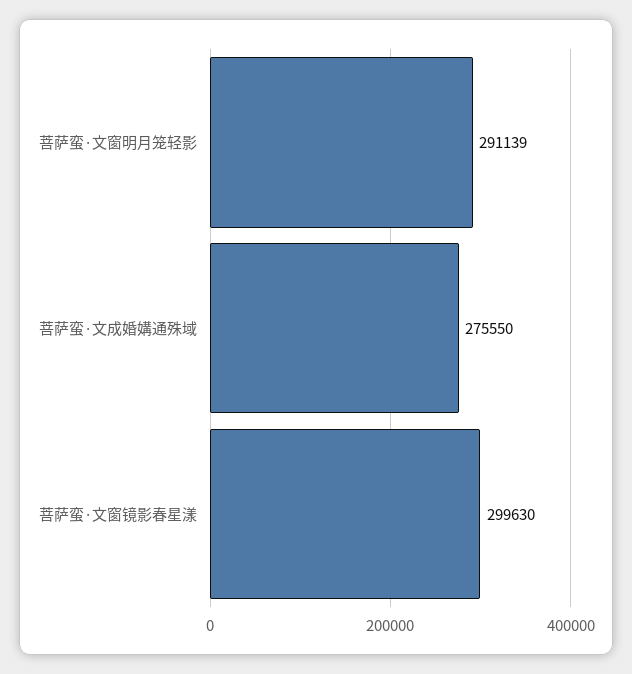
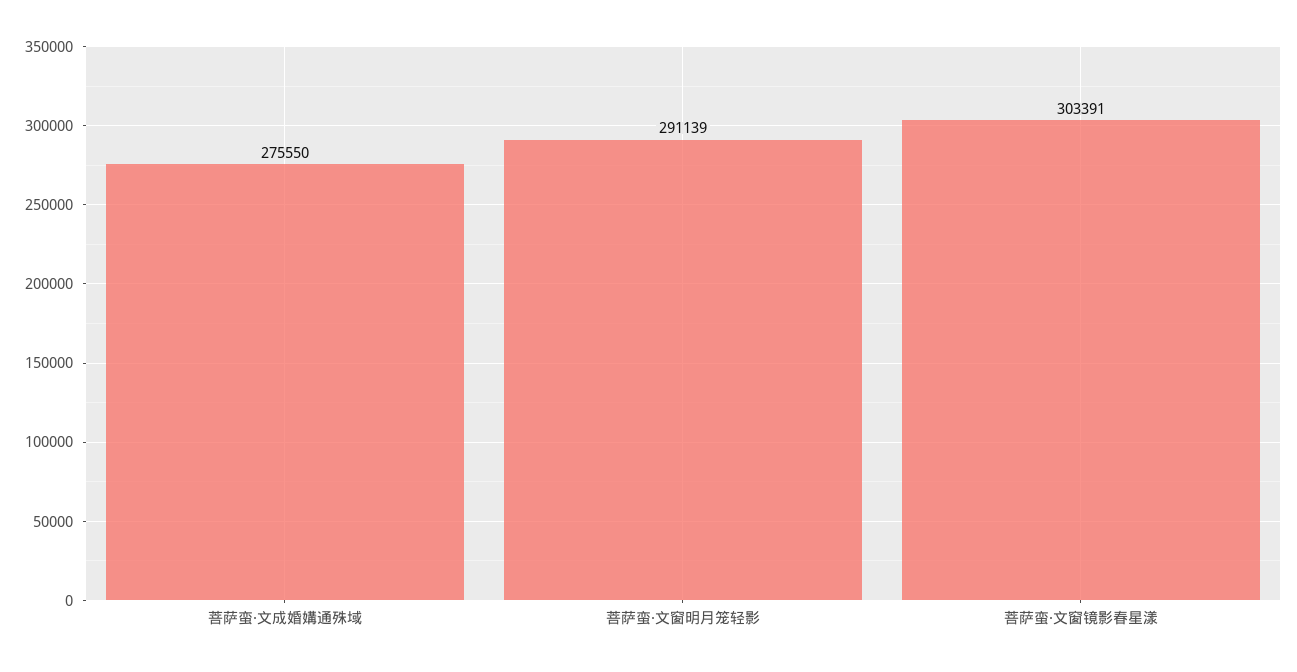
  {
    "菩萨蛮·文窗明月笼轻影": 291139,
    "菩萨蛮·文成婚媾通殊域": 275550,
-   "菩萨蛮·文窗镜影春星漾": 299630
+   "菩萨蛮·文窗镜影春星漾": 303391
  }

